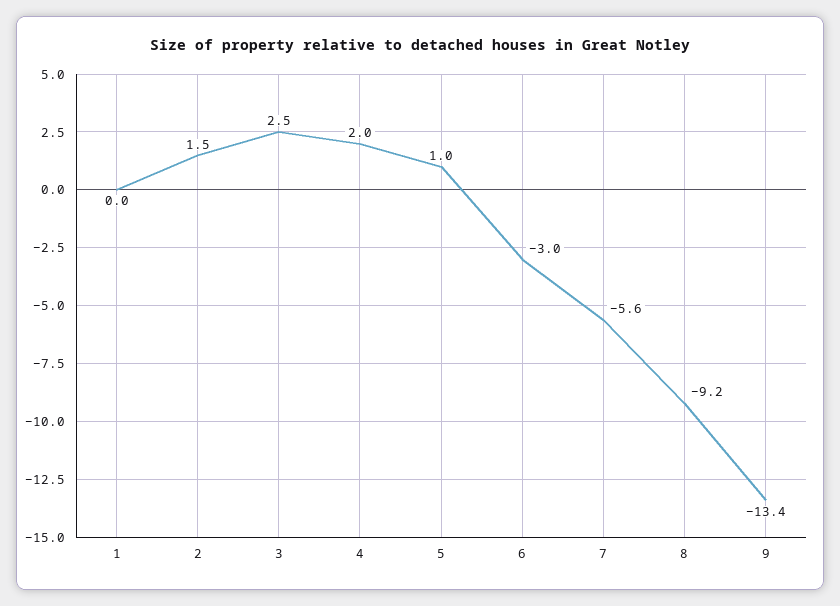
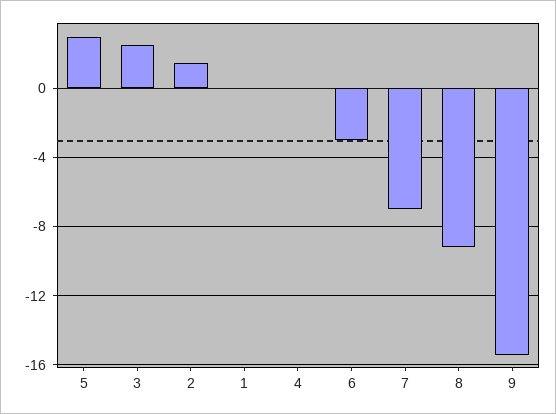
  {
    "1": 0,
    "2": 1.5,
    "3": 2.5,
-   "4": 2,
+   "4": 0,
-   "5": 1,
+   "5": 3,
    "6": -3,
-   "7": -5.6,
+   "7": -7,
    "8": -9.2,
-   "9": -13.4
+   "9": -15.5
  }

